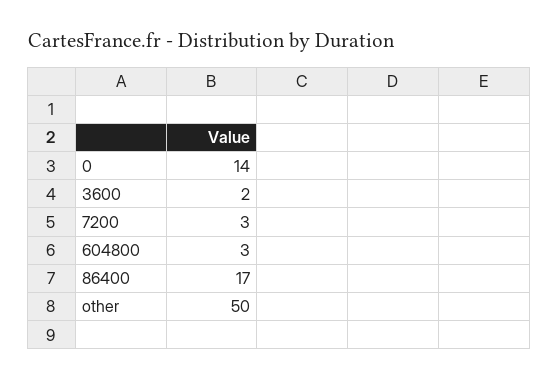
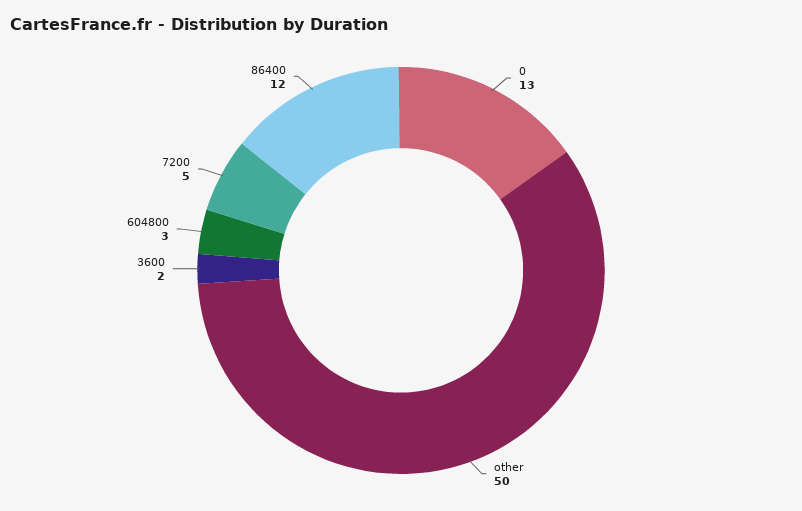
  {
-   "0": 14,
+   "0": 13,
    "3600": 2,
-   "7200": 3,
+   "7200": 5,
    "604800": 3,
-   "86400": 17,
+   "86400": 12,
    "other": 50
  }

